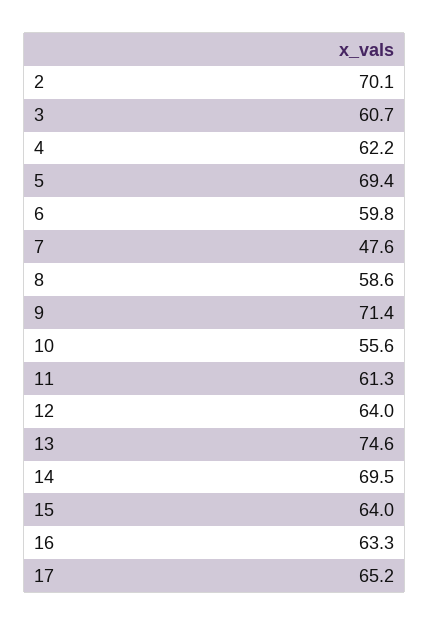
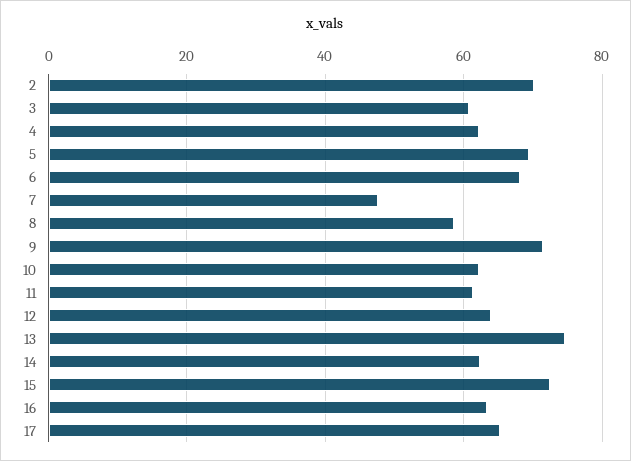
  {
    "2": 70.1,
    "3": 60.7,
    "4": 62.2,
    "5": 69.4,
-   "6": 59.8,
+   "6": 68,
    "7": 47.6,
    "8": 58.6,
    "9": 71.4,
-   "10": 55.6,
+   "10": 62,
    "11": 61.3,
    "12": 64,
    "13": 74.6,
-   "14": 69.5,
+   "14": 62,
-   "15": 64,
+   "15": 72,
    "16": 63.3,
    "17": 65.2
  }

